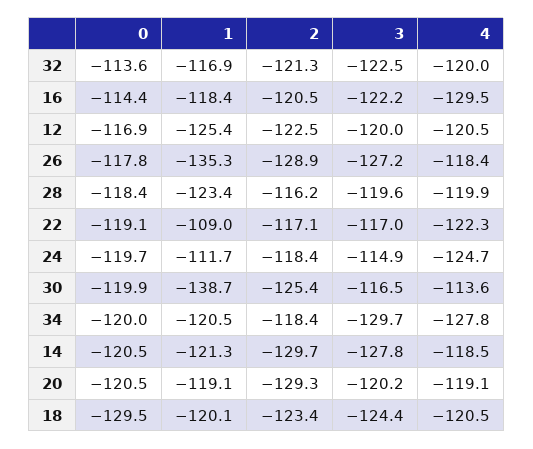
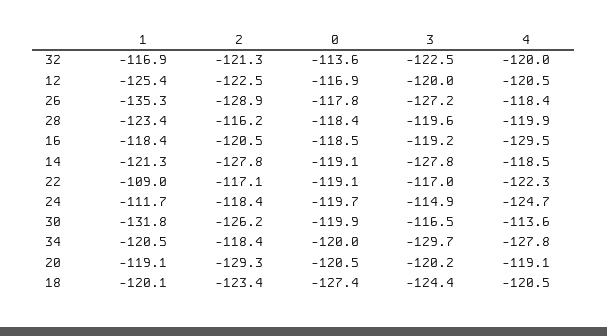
  {
    "0": {
      "32": -113.6,
-     "16": -114.4,
+     "16": -118.5,
      "12": -116.9,
      "26": -117.8,
      "28": -118.4,
      "22": -119.1,
      "24": -119.7,
      "30": -119.9,
      "34": -120,
-     "14": -120.5,
+     "14": -119.1,
      "20": -120.5,
-     "18": -129.5
+     "18": -127.4
    },
    "1": {
      "32": -116.9,
      "16": -118.4,
      "12": -125.4,
      "26": -135.3,
      "28": -123.4,
      "22": -109,
      "24": -111.7,
-     "30": -138.7,
+     "30": -131.8,
      "34": -120.5,
      "14": -121.3,
      "20": -119.1,
      "18": -120.1
    },
    "2": {
      "32": -121.3,
      "16": -120.5,
      "12": -122.5,
      "26": -128.9,
      "28": -116.2,
      "22": -117.1,
      "24": -118.4,
-     "30": -125.4,
+     "30": -126.2,
      "34": -118.4,
-     "14": -129.7,
+     "14": -127.8,
      "20": -129.3,
      "18": -123.4
    },
    "3": {
      "32": -122.5,
-     "16": -122.2,
+     "16": -119.2,
      "12": -120,
      "26": -127.2,
      "28": -119.6,
      "22": -117,
      "24": -114.9,
      "30": -116.5,
      "34": -129.7,
      "14": -127.8,
      "20": -120.2,
      "18": -124.4
    },
    "4": {
      "32": -120,
      "16": -129.5,
      "12": -120.5,
      "26": -118.4,
      "28": -119.9,
      "22": -122.3,
      "24": -124.7,
      "30": -113.6,
      "34": -127.8,
      "14": -118.5,
      "20": -119.1,
      "18": -120.5
    }
  }

